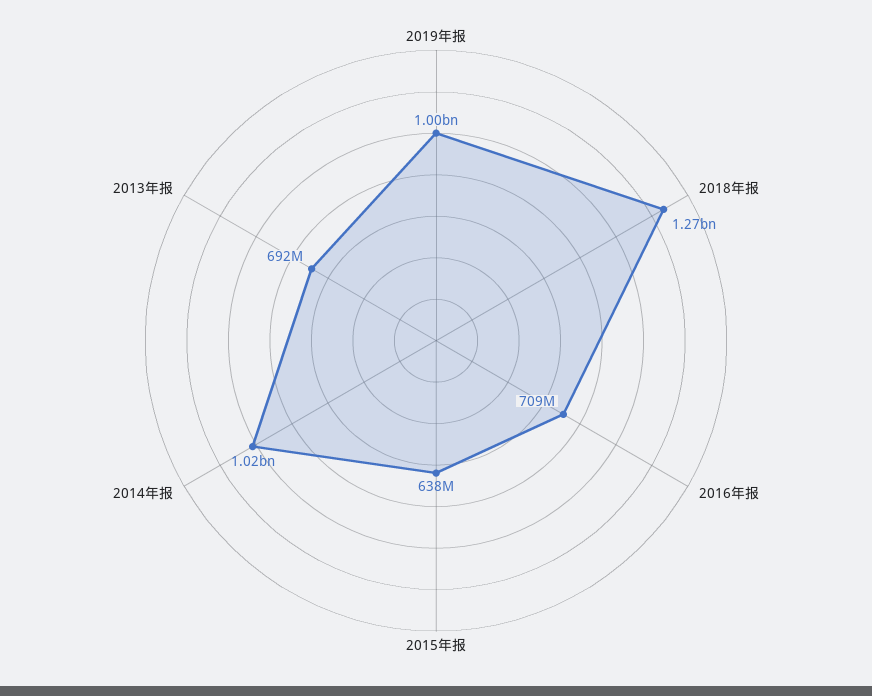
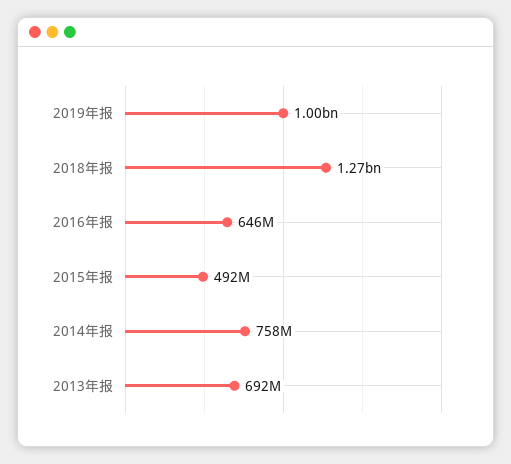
  {
    "2019年报": 1000000000,
    "2018年报": 1270000000,
-   "2016年报": 709000000,
+   "2016年报": 646000000,
-   "2015年报": 638000000,
+   "2015年报": 492000000,
-   "2014年报": 1020000000,
+   "2014年报": 758000000,
    "2013年报": 692000000
  }

